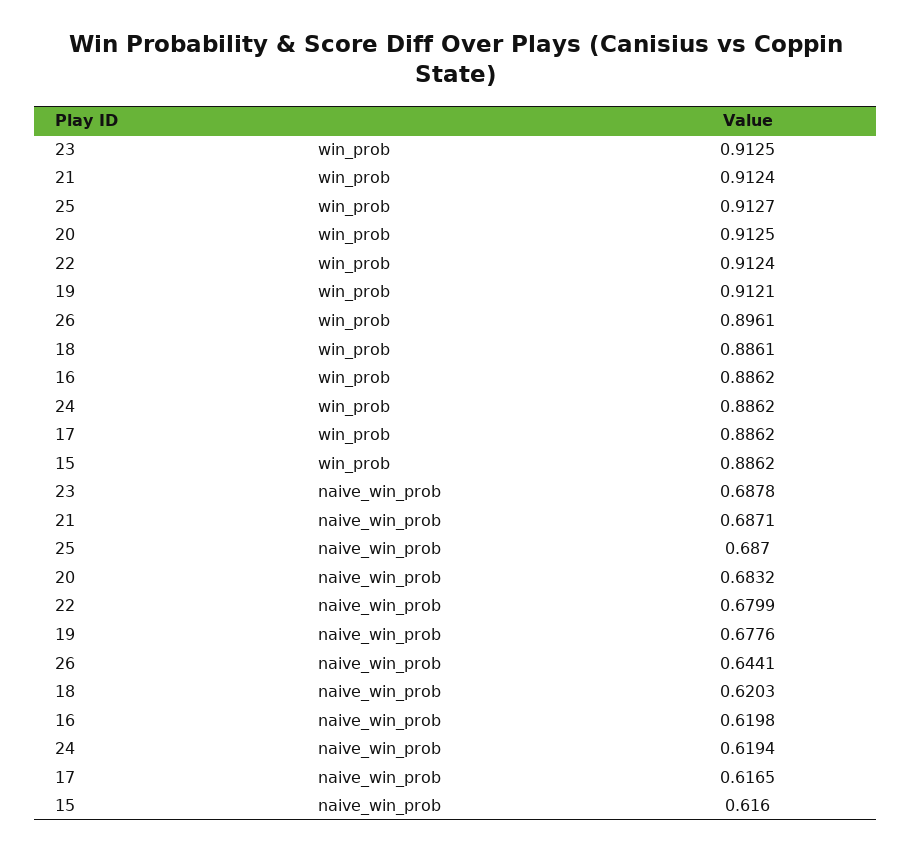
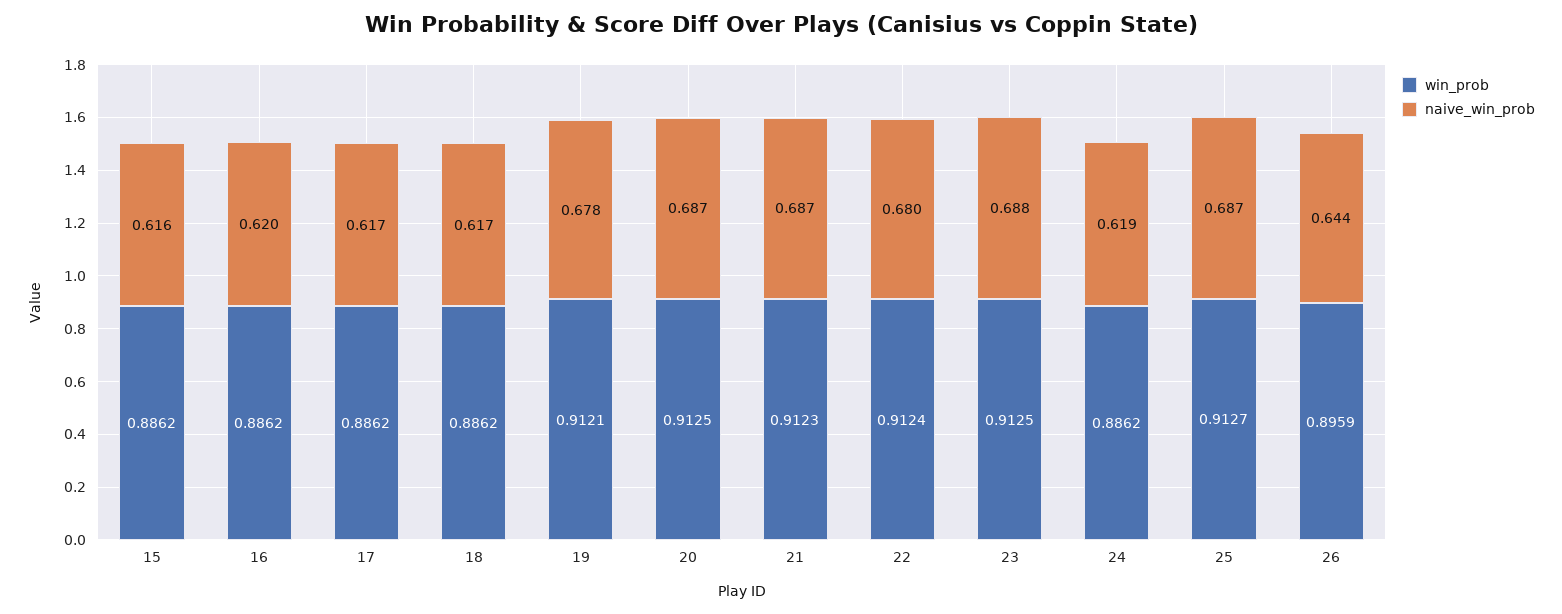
  {
    "win_prob": {
      "23": 0.9125,
-     "21": 0.9124,
+     "21": 0.9123,
      "25": 0.9127,
      "20": 0.9125,
      "22": 0.9124,
      "19": 0.9121,
-     "26": 0.8961,
+     "26": 0.8959,
-     "18": 0.8861,
+     "18": 0.8862,
      "16": 0.8862,
      "24": 0.8862,
      "17": 0.8862,
      "15": 0.8862
    },
    "naive_win_prob": {
      "23": 0.6878,
      "21": 0.6871,
      "25": 0.687,
-     "20": 0.6832,
+     "20": 0.687,
      "22": 0.6799,
      "19": 0.6776,
      "26": 0.6441,
-     "18": 0.6203,
+     "18": 0.617,
      "16": 0.6198,
      "24": 0.6194,
      "17": 0.6165,
      "15": 0.616
    }
  }

